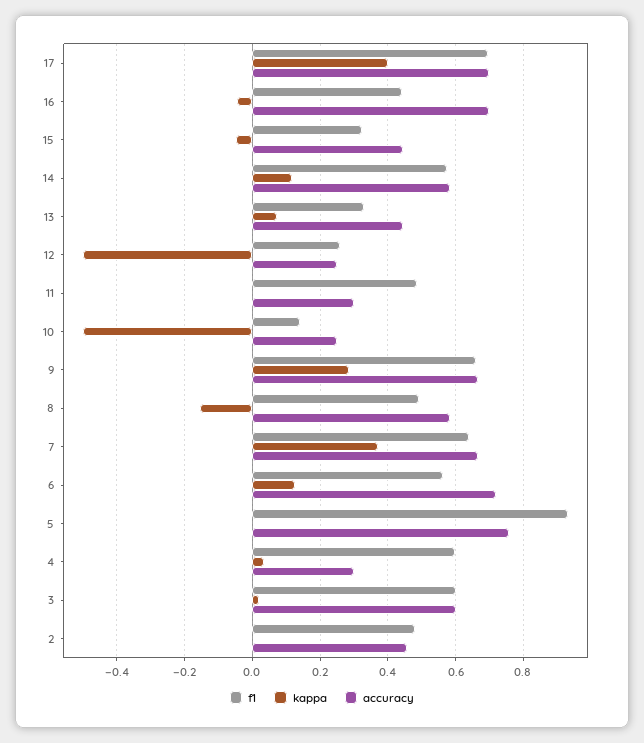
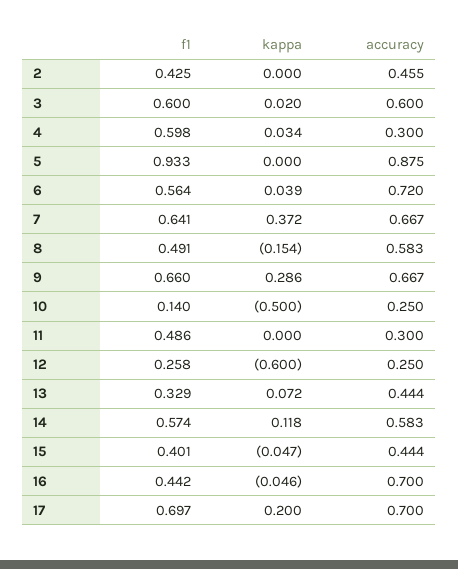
  {
    "f1": {
      "17": 0.697,
      "16": 0.442,
-     "15": 0.32,
+     "15": 0.401,
      "14": 0.574,
      "13": 0.329,
      "12": 0.258,
      "11": 0.486,
      "10": 0.14,
      "9": 0.66,
      "8": 0.491,
      "7": 0.641,
      "6": 0.564,
      "5": 0.933,
      "4": 0.598,
      "3": 0.6,
-     "2": 0.48
+     "2": 0.425
    },
    "kappa": {
-     "17": 0.4,
+     "17": 0.2,
      "16": -0.046,
      "15": -0.047,
      "14": 0.118,
      "13": 0.072,
-     "12": -0.5,
+     "12": -0.6,
      "11": 0,
      "10": -0.5,
      "9": 0.286,
      "8": -0.154,
      "7": 0.372,
-     "6": 0.12,
+     "6": 0.039,
      "5": 0,
      "4": 0.034,
      "3": 0.02,
      "2": 0
    },
    "accuracy": {
      "17": 0.7,
      "16": 0.7,
      "15": 0.444,
      "14": 0.583,
      "13": 0.444,
      "12": 0.25,
      "11": 0.3,
      "10": 0.25,
      "9": 0.667,
      "8": 0.583,
      "7": 0.667,
      "6": 0.72,
-     "5": 0.76,
+     "5": 0.875,
      "4": 0.3,
      "3": 0.6,
      "2": 0.455
    }
  }

